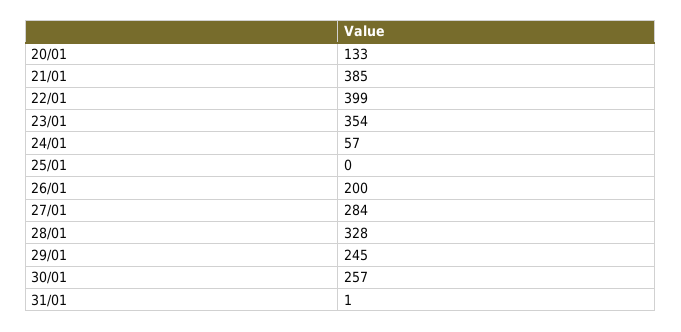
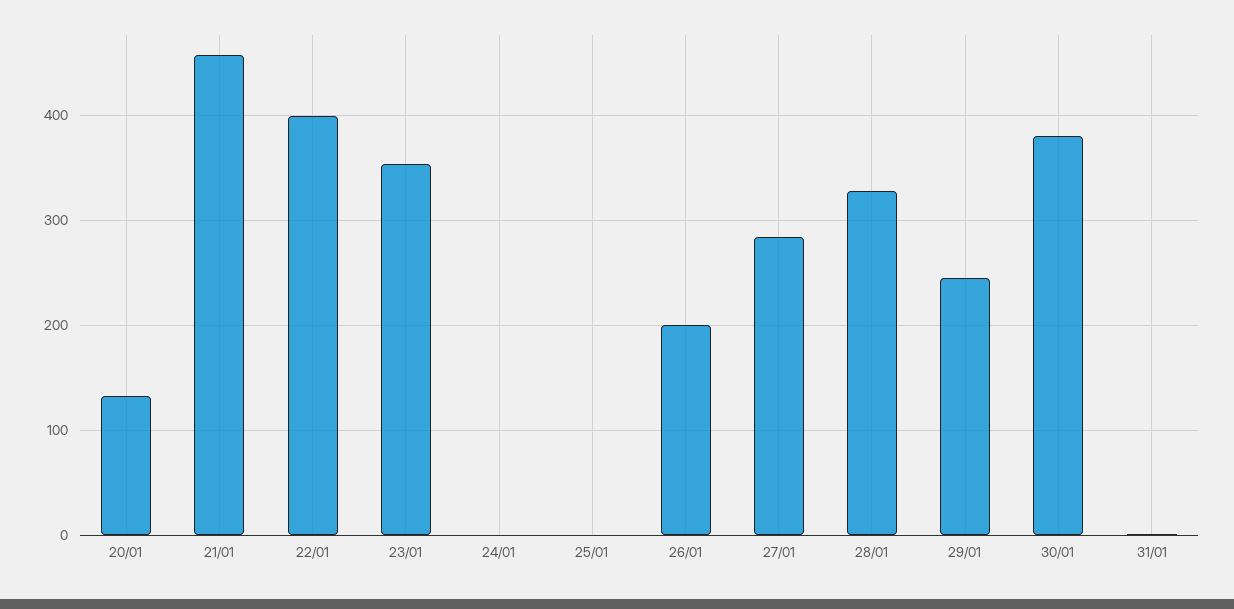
  {
    "20/01": 133,
-   "21/01": 385,
+   "21/01": 460,
    "22/01": 399,
    "23/01": 354,
-   "24/01": 57,
+   "24/01": 0,
    "25/01": 0,
    "26/01": 200,
    "27/01": 284,
    "28/01": 328,
    "29/01": 245,
-   "30/01": 257,
+   "30/01": 380,
    "31/01": 1
  }

